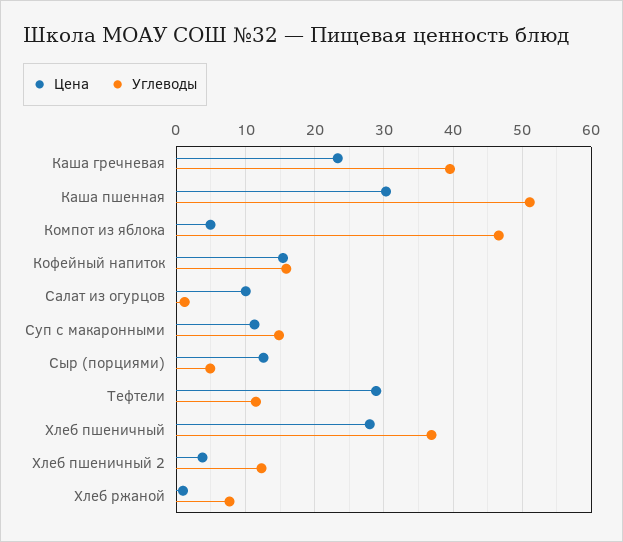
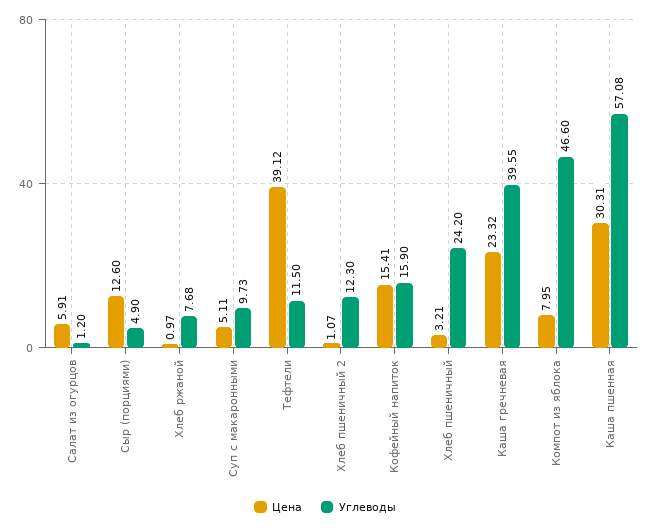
  {
    "Цена": {
      "Каша гречневая": 23.32,
      "Каша пшенная": 30.31,
-     "Компот из яблока": 5,
+     "Компот из яблока": 7.95,
      "Кофейный напиток": 15.41,
-     "Салат из огурцов": 10,
+     "Салат из огурцов": 5.91,
-     "Суп с макаронными": 11,
+     "Суп с макаронными": 5.11,
      "Сыр (порциями)": 12.6,
-     "Тефтели": 29,
+     "Тефтели": 39.12,
-     "Хлеб пшеничный": 28,
+     "Хлеб пшеничный": 3.21,
-     "Хлеб пшеничный 2": 4,
+     "Хлеб пшеничный 2": 1.07,
      "Хлеб ржаной": 0.97
    },
    "Углеводы": {
      "Каша гречневая": 39.55,
-     "Каша пшенная": 51,
+     "Каша пшенная": 57.08,
      "Компот из яблока": 46.6,
      "Кофейный напиток": 15.9,
      "Салат из огурцов": 1.2,
-     "Суп с макаронными": 15,
+     "Суп с макаронными": 9.73,
      "Сыр (порциями)": 4.9,
      "Тефтели": 11.5,
-     "Хлеб пшеничный": 37,
+     "Хлеб пшеничный": 24.2,
      "Хлеб пшеничный 2": 12.3,
      "Хлеб ржаной": 7.68
    }
  }

